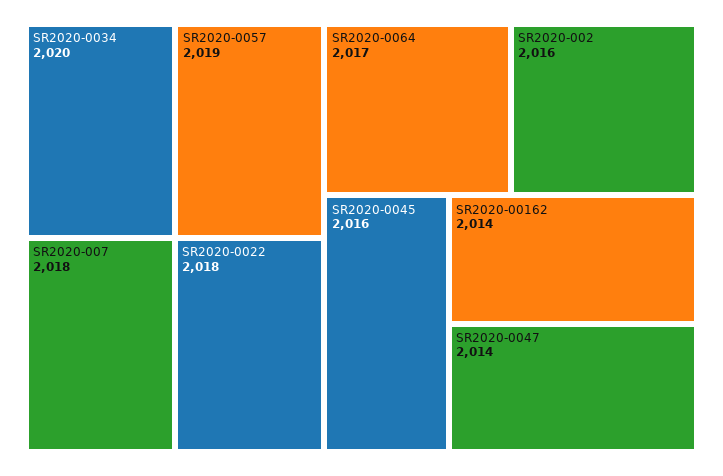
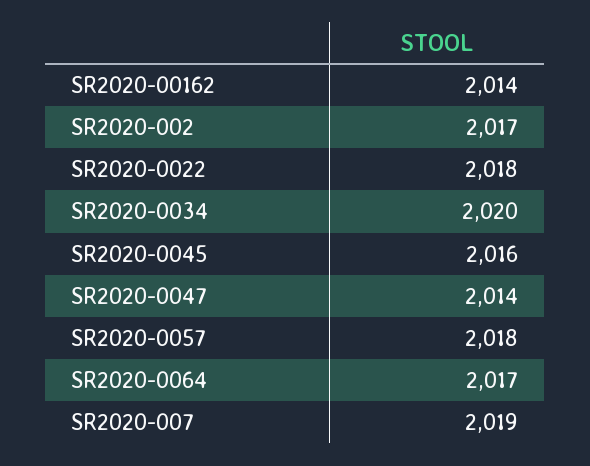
  {
    "SR2020-0034": 2020,
-   "SR2020-0057": 2019,
+   "SR2020-0057": 2018,
-   "SR2020-007": 2018,
+   "SR2020-007": 2019,
    "SR2020-0022": 2018,
    "SR2020-0064": 2017,
-   "SR2020-002": 2016,
+   "SR2020-002": 2017,
    "SR2020-0045": 2016,
    "SR2020-00162": 2014,
    "SR2020-0047": 2014
  }

